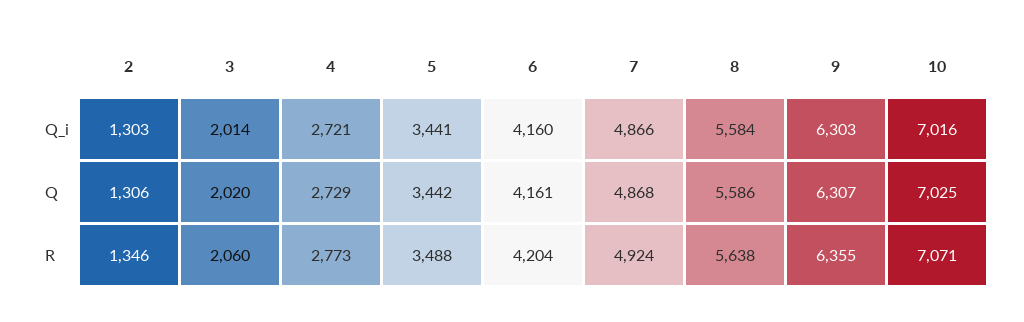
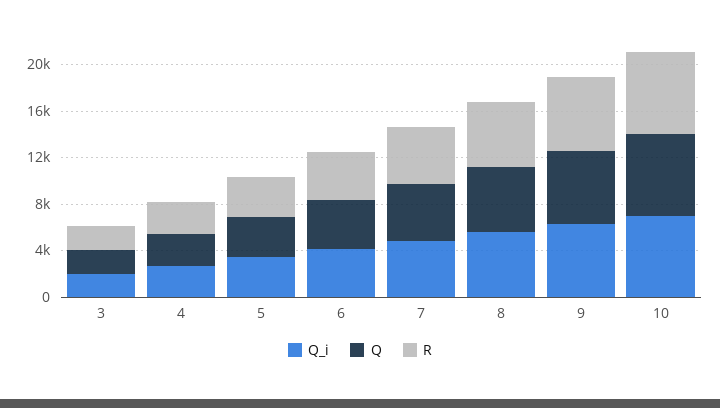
  {
    "Q_i": {
-     "2": 1303,
      "3": 2014,
      "4": 2721,
      "5": 3441,
      "6": 4160,
      "7": 4866,
      "8": 5584,
      "9": 6303,
      "10": 7016
    },
    "Q": {
-     "2": 1306,
      "3": 2020,
      "4": 2729,
      "5": 3442,
      "6": 4161,
      "7": 4868,
      "8": 5586,
      "9": 6307,
      "10": 7025
    },
    "R": {
-     "2": 1346,
      "3": 2060,
      "4": 2773,
      "5": 3488,
      "6": 4204,
      "7": 4924,
      "8": 5638,
      "9": 6355,
      "10": 7071
    }
  }

